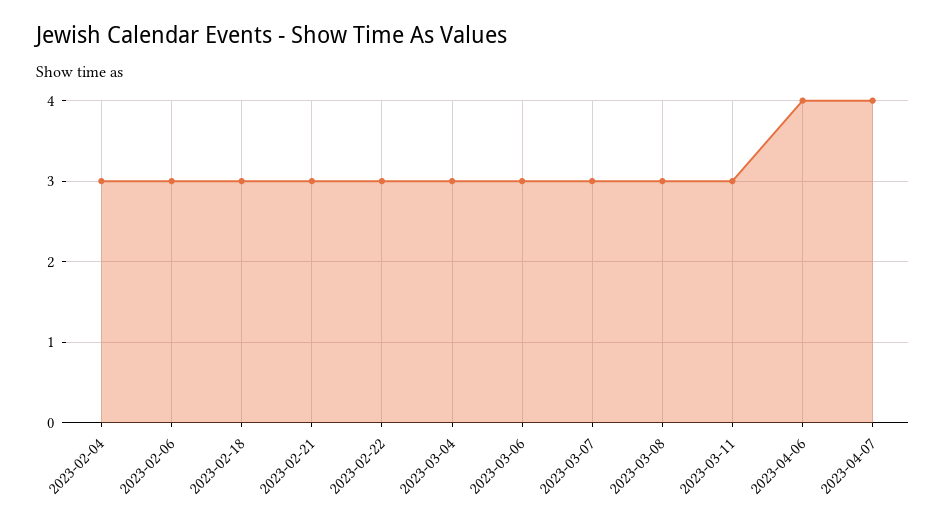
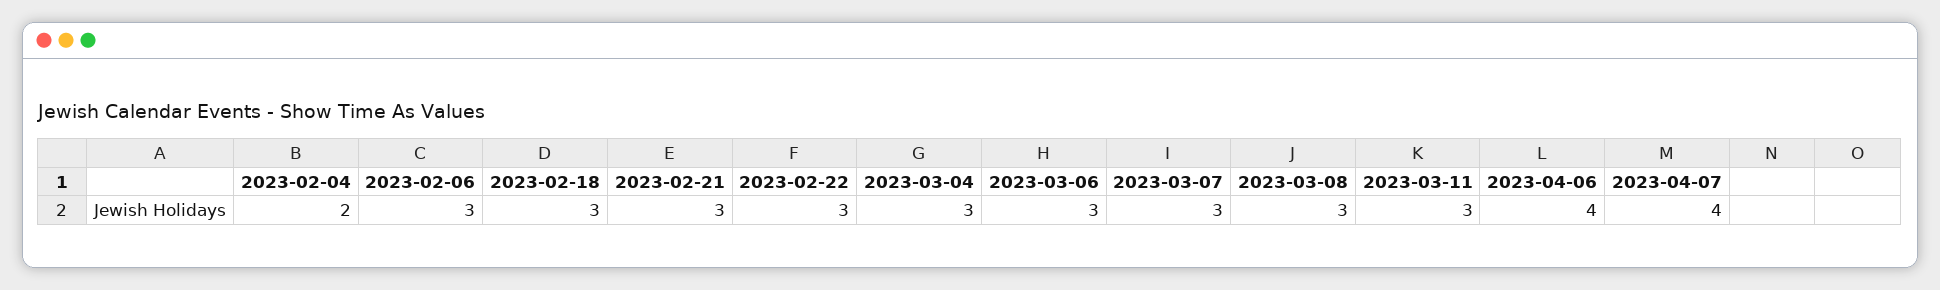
  {
-   "2023-02-04": 3,
+   "2023-02-04": 2,
    "2023-02-06": 3,
    "2023-02-18": 3,
    "2023-02-21": 3,
    "2023-02-22": 3,
    "2023-03-04": 3,
    "2023-03-06": 3,
    "2023-03-07": 3,
    "2023-03-08": 3,
    "2023-03-11": 3,
    "2023-04-06": 4,
    "2023-04-07": 4
  }

